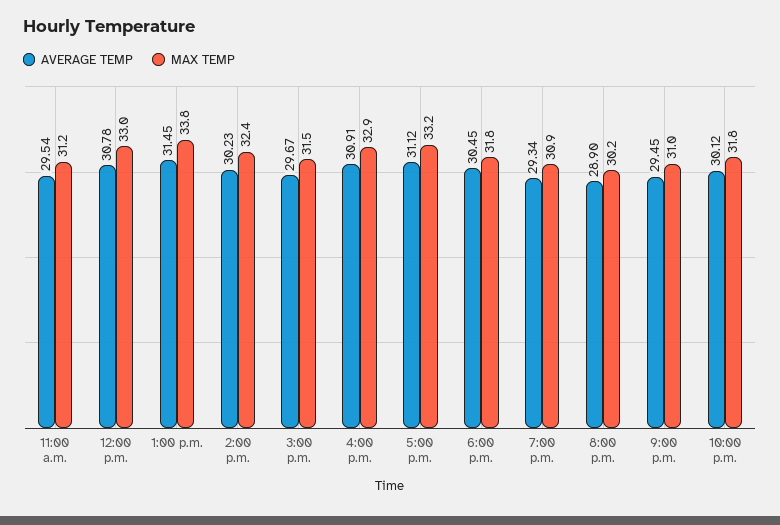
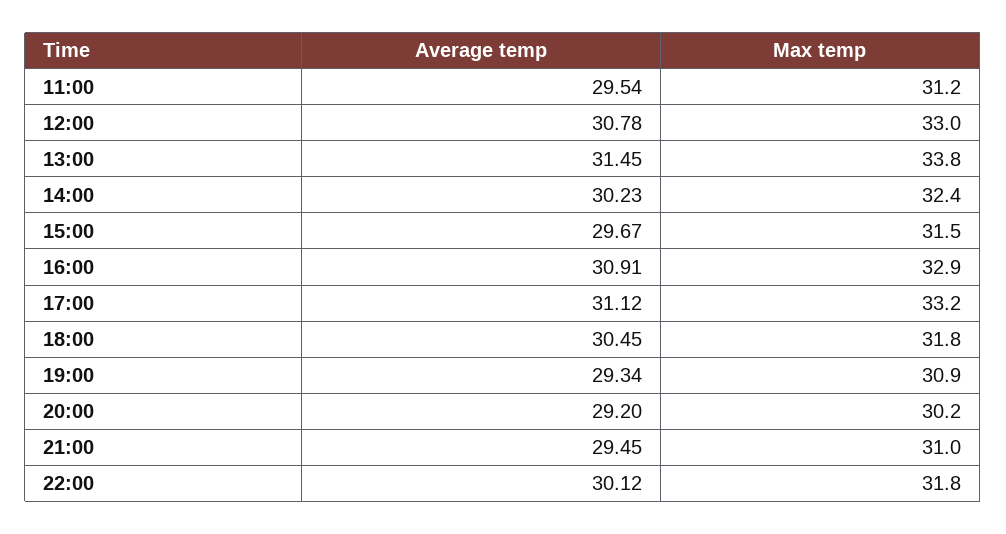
  {
    "AVERAGE TEMP": {
      "11:00 a.m.": 29.54,
      "12:00 p.m.": 30.78,
      "1:00 p.m.": 31.45,
      "2:00 p.m.": 30.23,
      "3:00 p.m.": 29.67,
      "4:00 p.m.": 30.91,
      "5:00 p.m.": 31.12,
      "6:00 p.m.": 30.45,
      "7:00 p.m.": 29.34,
-     "8:00 p.m.": 28.9,
+     "8:00 p.m.": 29.2,
      "9:00 p.m.": 29.45,
      "10:00 p.m.": 30.12
    },
    "MAX TEMP": {
      "11:00 a.m.": 31.2,
      "12:00 p.m.": 33,
      "1:00 p.m.": 33.8,
      "2:00 p.m.": 32.4,
      "3:00 p.m.": 31.5,
      "4:00 p.m.": 32.9,
      "5:00 p.m.": 33.2,
      "6:00 p.m.": 31.8,
      "7:00 p.m.": 30.9,
      "8:00 p.m.": 30.2,
      "9:00 p.m.": 31,
      "10:00 p.m.": 31.8
    }
  }

